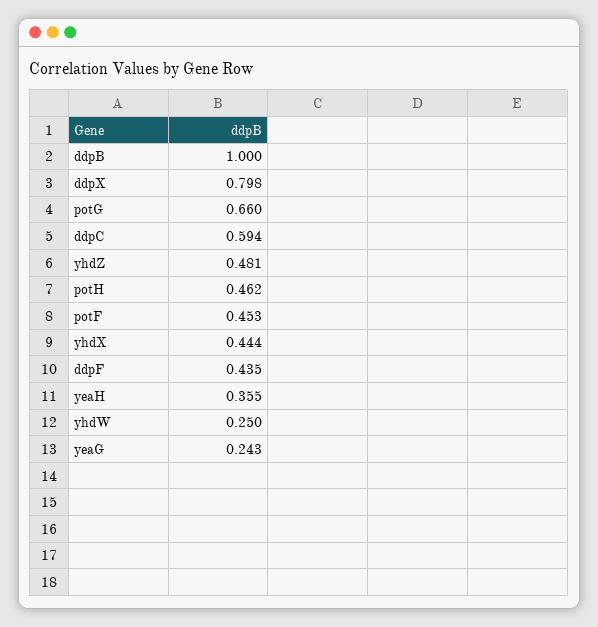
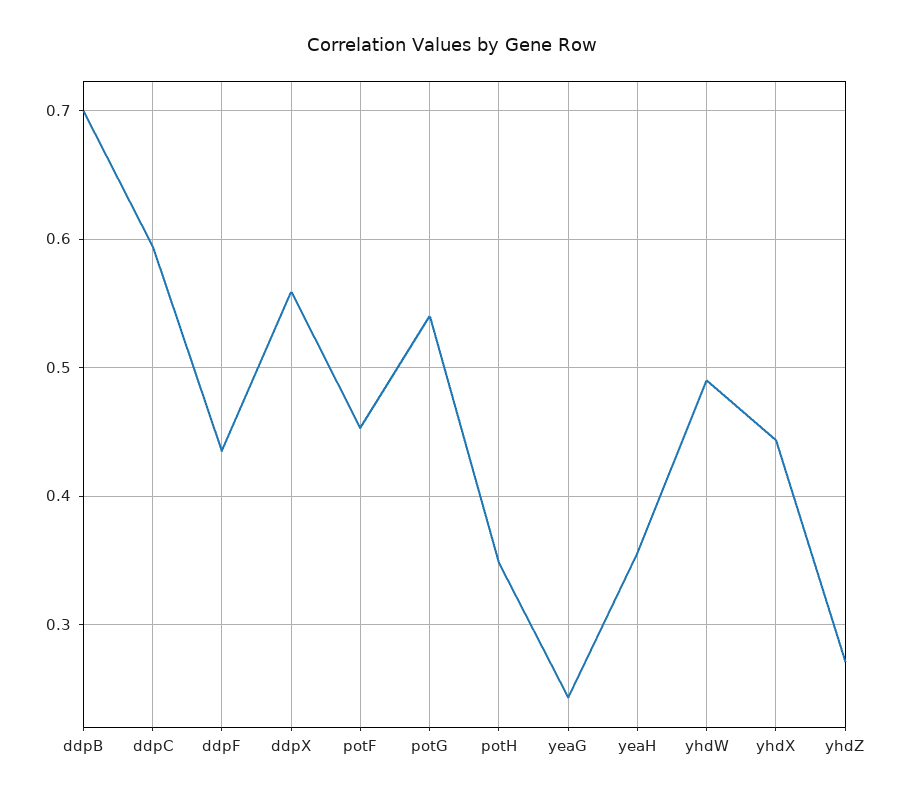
  {
-   "ddpB": 1,
+   "ddpB": 0.7,
-   "ddpX": 0.798,
+   "ddpX": 0.56,
-   "potG": 0.66,
+   "potG": 0.54,
    "ddpC": 0.594,
-   "yhdZ": 0.481,
+   "yhdZ": 0.27,
-   "potH": 0.462,
+   "potH": 0.35,
    "potF": 0.453,
    "yhdX": 0.444,
    "ddpF": 0.435,
    "yeaH": 0.355,
-   "yhdW": 0.25,
+   "yhdW": 0.49,
    "yeaG": 0.243
  }

